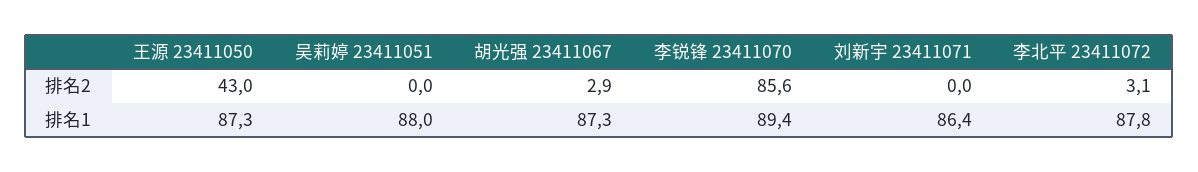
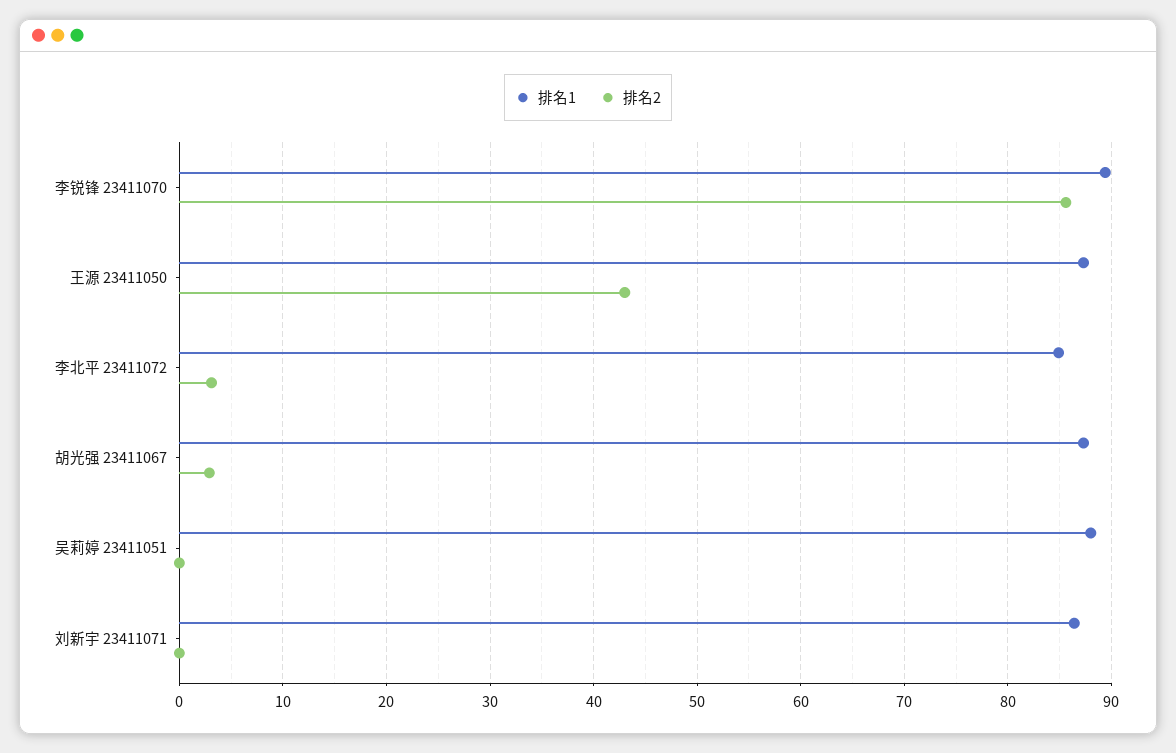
  {
    "排名2": {
      "王源 23411050": 43,
      "吴莉婷 23411051": 0,
      "胡光强 23411067": 2.9,
      "李锐锋 23411070": 85.6,
      "刘新宇 23411071": 0,
      "李北平 23411072": 3.1
    },
    "排名1": {
      "王源 23411050": 87.3,
      "吴莉婷 23411051": 88,
      "胡光强 23411067": 87.3,
      "李锐锋 23411070": 89.4,
      "刘新宇 23411071": 86.4,
-     "李北平 23411072": 87.8
+     "李北平 23411072": 85
    }
  }

